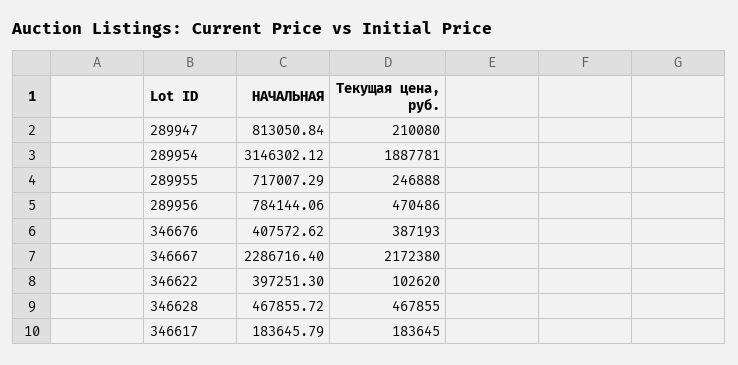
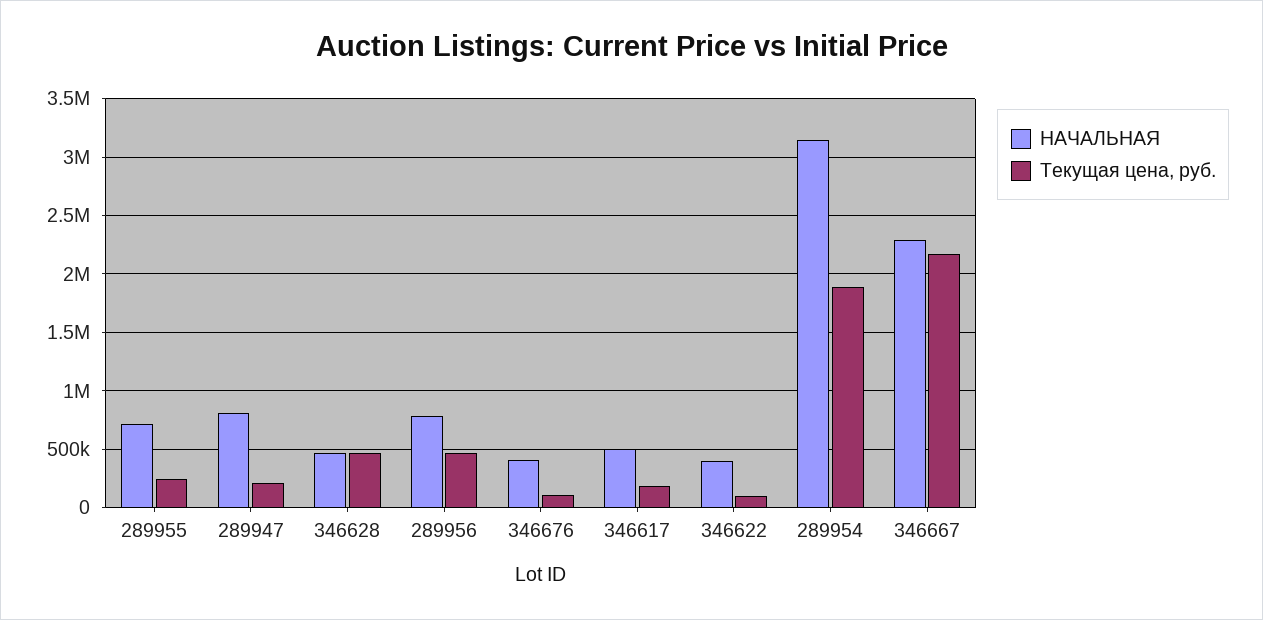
  {
    "НАЧАЛЬНАЯ": {
      "289947": 813050.84,
      "289954": 3146302.12,
      "289955": 717007.29,
      "289956": 784144.06,
      "346676": 407572.62,
      "346667": 2286716.4,
      "346622": 397251.3,
      "346628": 467855.72,
-     "346617": 183645.79
+     "346617": 500000
    },
    "Текущая цена, руб.": {
      "289947": 210080,
      "289954": 1887781,
      "289955": 246888,
      "289956": 470486,
-     "346676": 387193,
+     "346676": 100000,
      "346667": 2172380,
      "346622": 102620,
      "346628": 467855,
      "346617": 183645
    }
  }

